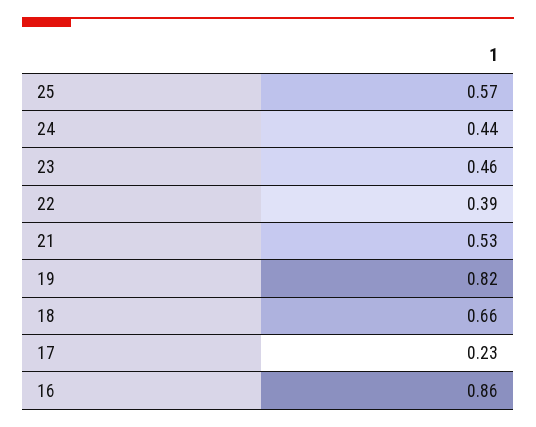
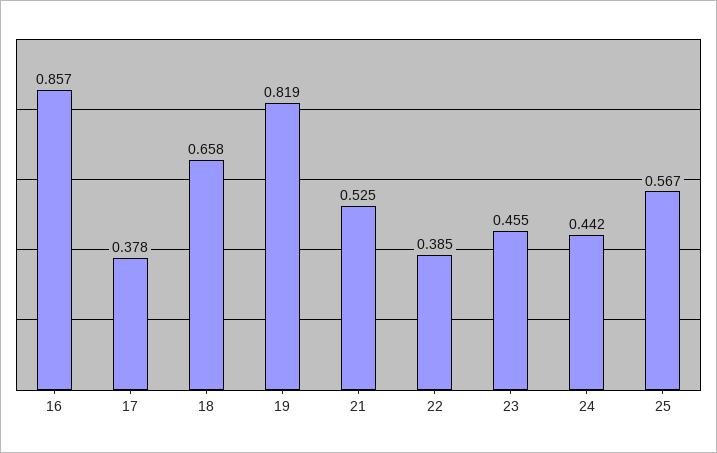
  {
    "25": 0.567,
    "24": 0.442,
    "23": 0.455,
    "22": 0.385,
    "21": 0.525,
    "19": 0.819,
    "18": 0.658,
-   "17": 0.23,
+   "17": 0.378,
    "16": 0.857
  }

